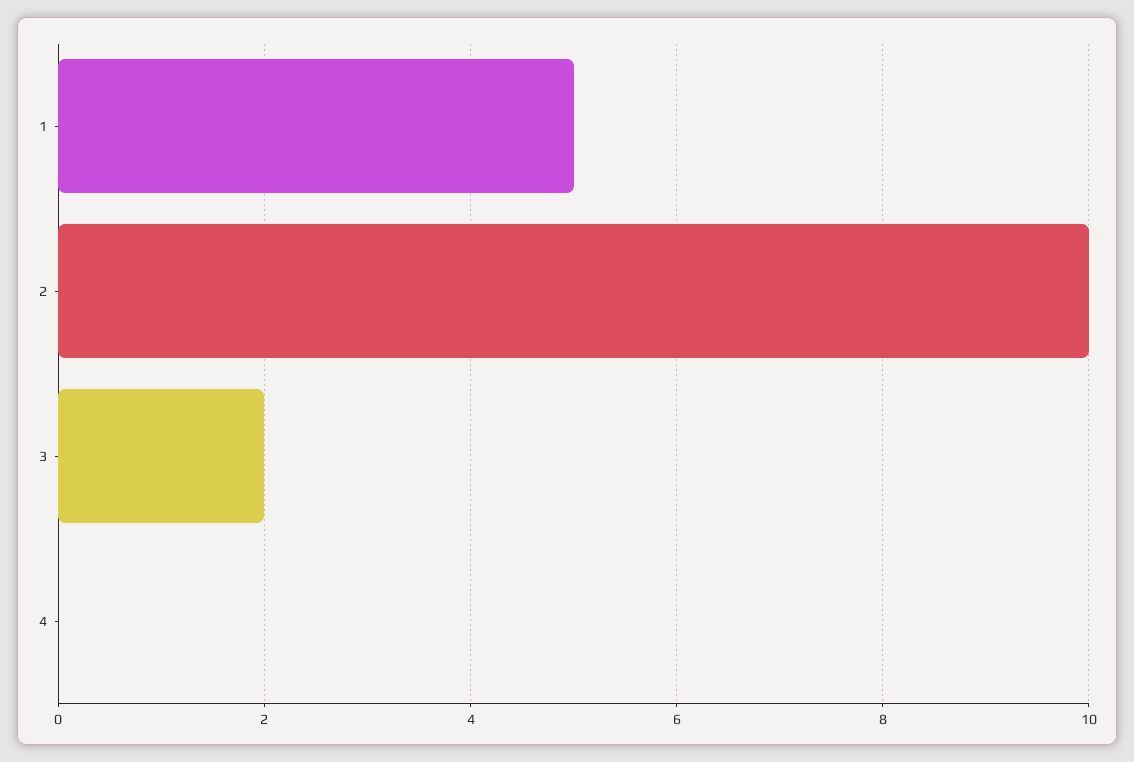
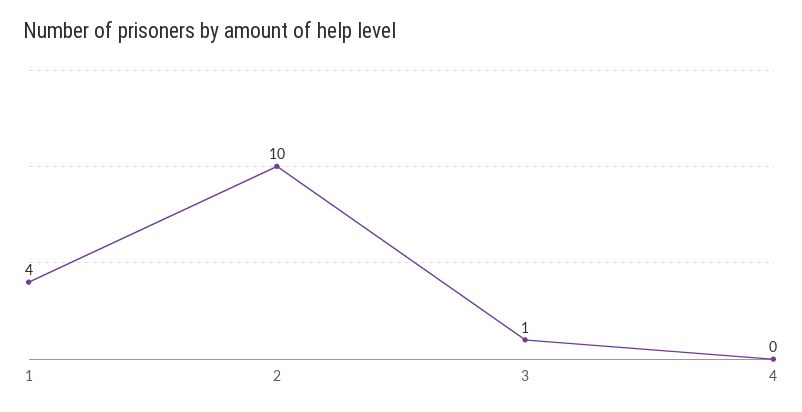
  {
-   "1": 5,
+   "1": 4,
    "2": 10,
-   "3": 2,
+   "3": 1,
    "4": 0
  }

